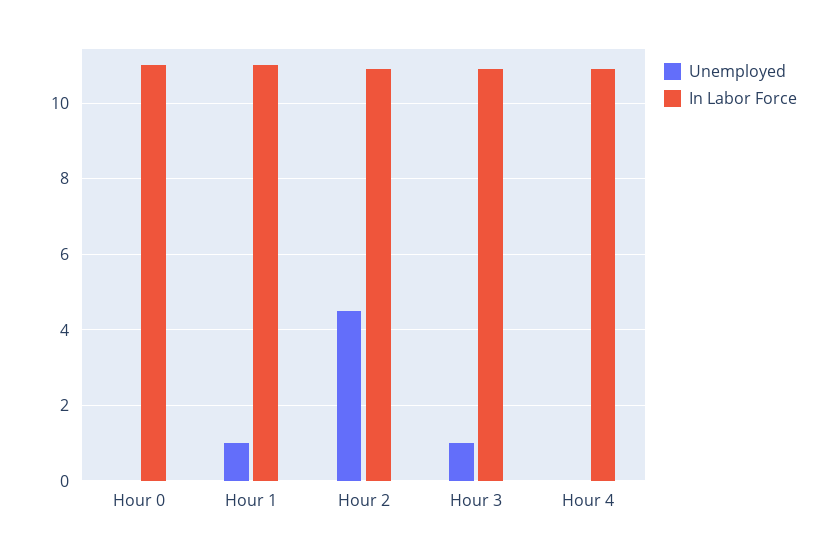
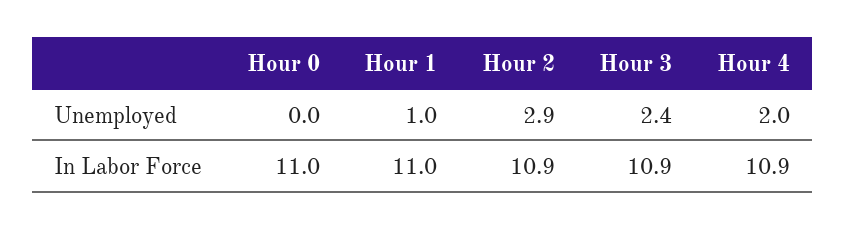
  {
    "Unemployed": {
      "Hour 0": 0,
      "Hour 1": 1,
-     "Hour 2": 4.5,
+     "Hour 2": 2.9,
-     "Hour 3": 1,
+     "Hour 3": 2.4,
-     "Hour 4": 0
+     "Hour 4": 2
    },
    "In Labor Force": {
      "Hour 0": 11,
      "Hour 1": 11,
      "Hour 2": 10.9,
      "Hour 3": 10.9,
      "Hour 4": 10.9
    }
  }

